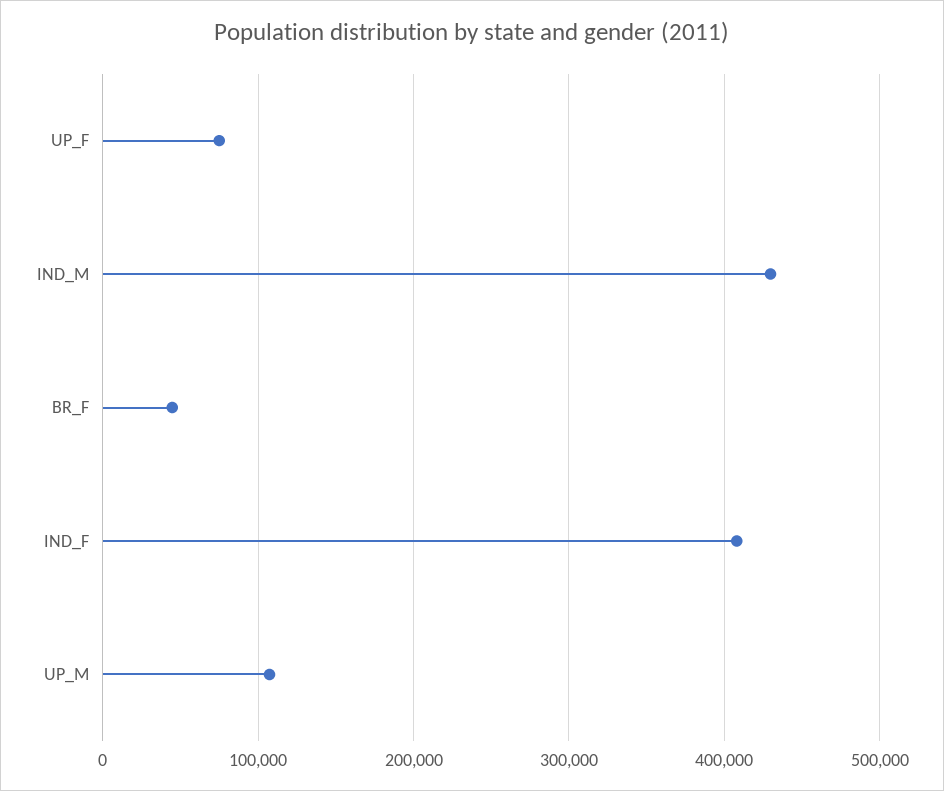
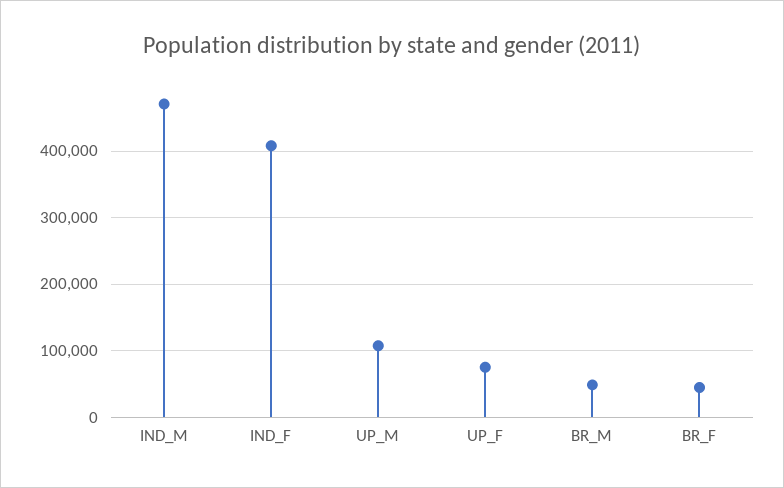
  {
    "UP_F": 70000,
-   "IND_M": 430000,
+   "IND_M": 470000,
    "BR_F": 40000,
    "IND_F": 410000,
-   "UP_M": 110000
+   "UP_M": 110000,
+   "BR_M": 50000
  }

